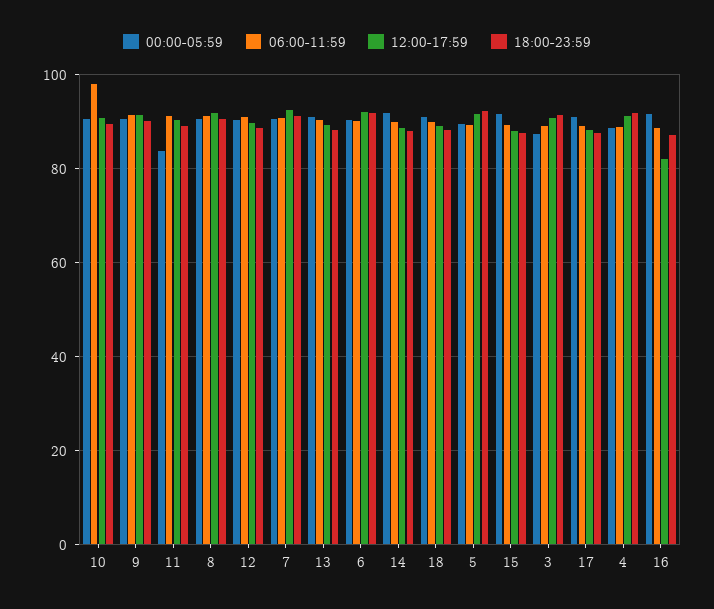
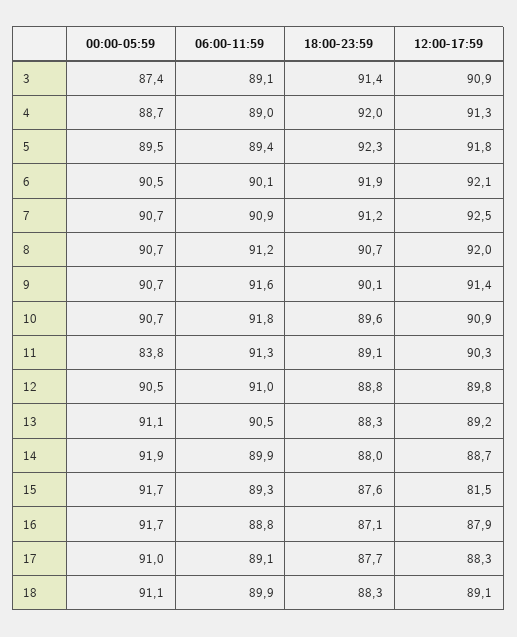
  {
    "00:00-05:59": {
      "10": 90.7,
      "9": 90.7,
      "11": 83.8,
      "8": 90.7,
      "12": 90.5,
      "7": 90.7,
      "13": 91.1,
      "6": 90.5,
      "14": 91.9,
      "18": 91.1,
      "5": 89.5,
      "15": 91.7,
      "3": 87.4,
      "17": 91,
      "4": 88.7,
      "16": 91.7
    },
    "06:00-11:59": {
-     "10": 98,
+     "10": 91.8,
      "9": 91.6,
      "11": 91.3,
      "8": 91.2,
      "12": 91,
      "7": 90.9,
      "13": 90.5,
      "6": 90.1,
      "14": 89.9,
      "18": 89.9,
      "5": 89.4,
      "15": 89.3,
      "3": 89.1,
      "17": 89.1,
      "4": 89,
      "16": 88.8
    },
    "12:00-17:59": {
      "10": 90.9,
      "9": 91.4,
      "11": 90.3,
      "8": 92,
      "12": 89.8,
      "7": 92.5,
      "13": 89.2,
      "6": 92.1,
      "14": 88.7,
      "18": 89.1,
      "5": 91.8,
-     "15": 88,
+     "15": 81.5,
      "3": 90.9,
      "17": 88.3,
      "4": 91.3,
-     "16": 82
+     "16": 87.9
    },
    "18:00-23:59": {
      "10": 89.6,
      "9": 90.1,
      "11": 89.1,
      "8": 90.7,
      "12": 88.8,
      "7": 91.2,
      "13": 88.3,
      "6": 91.9,
      "14": 88,
      "18": 88.3,
      "5": 92.3,
      "15": 87.6,
      "3": 91.4,
      "17": 87.7,
      "4": 92,
      "16": 87.1
    }
  }

